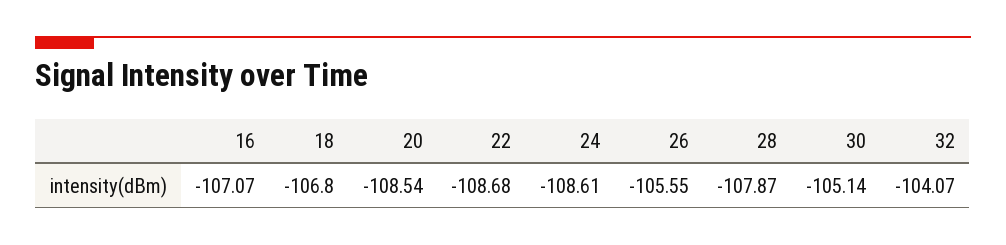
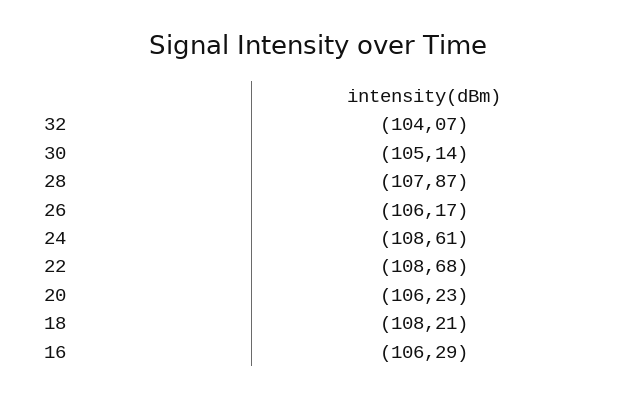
  {
-   "16": -107.07,
+   "16": -106.29,
-   "18": -106.8,
+   "18": -108.21,
-   "20": -108.54,
+   "20": -106.23,
    "22": -108.68,
    "24": -108.61,
-   "26": -105.55,
+   "26": -106.17,
    "28": -107.87,
    "30": -105.14,
    "32": -104.07
  }

